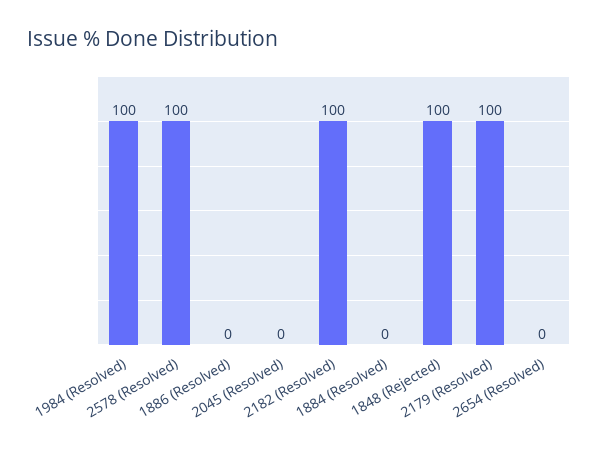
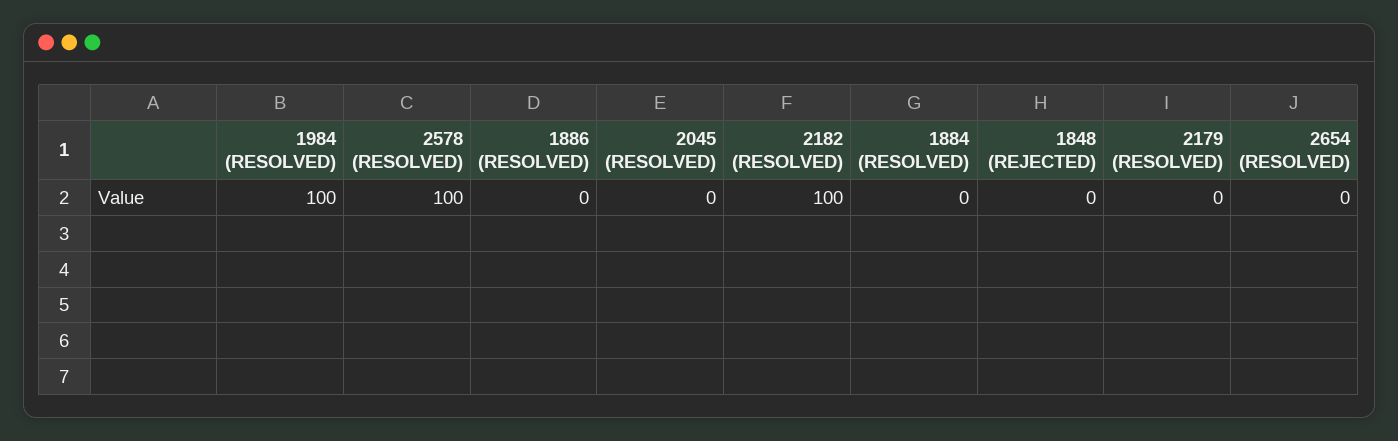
  {
    "1984 (Resolved)": 100,
    "2578 (Resolved)": 100,
    "1886 (Resolved)": 0,
    "2045 (Resolved)": 0,
    "2182 (Resolved)": 100,
    "1884 (Resolved)": 0,
-   "1848 (Rejected)": 100,
+   "1848 (Rejected)": 0,
-   "2179 (Resolved)": 100,
+   "2179 (Resolved)": 0,
    "2654 (Resolved)": 0
  }

